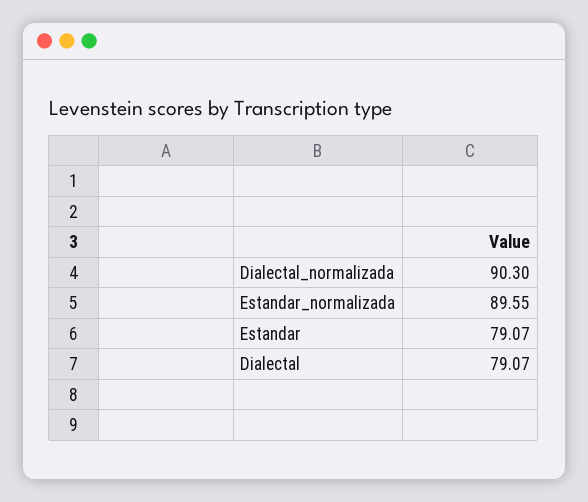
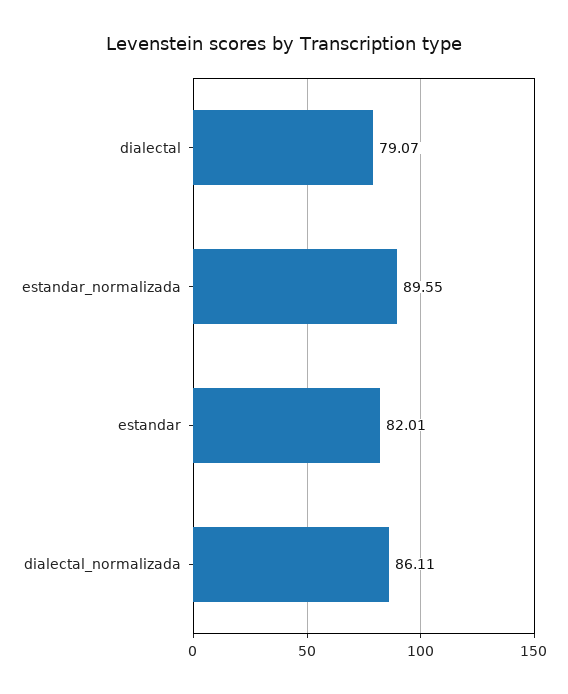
  {
-   "Dialectal_normalizada": 90.3,
+   "Dialectal_normalizada": 86.11,
    "Estandar_normalizada": 89.55,
-   "Estandar": 79.07,
+   "Estandar": 82.01,
    "Dialectal": 79.07
  }

